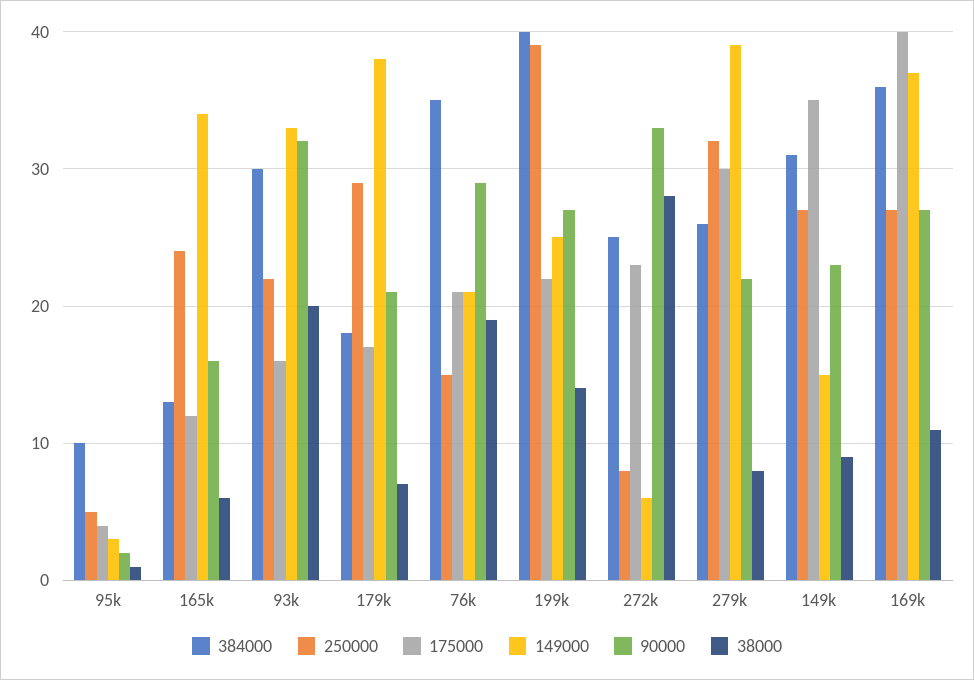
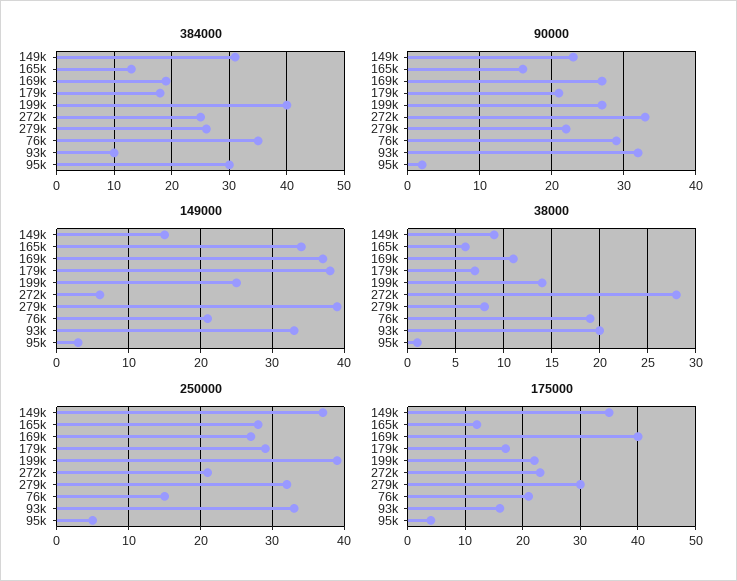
  {
    "384000": {
-     "95k": 10,
+     "95k": 30,
      "165k": 13,
-     "93k": 30,
+     "93k": 10,
      "179k": 18,
      "76k": 35,
      "199k": 40,
      "272k": 25,
      "279k": 26,
      "149k": 31,
-     "169k": 36
+     "169k": 20
    },
    "250000": {
      "95k": 5,
-     "165k": 24,
+     "165k": 28,
-     "93k": 22,
+     "93k": 33,
      "179k": 29,
      "76k": 15,
      "199k": 39,
-     "272k": 8,
+     "272k": 21,
      "279k": 32,
-     "149k": 27,
+     "149k": 37,
      "169k": 27
    },
    "175000": {
      "95k": 4,
      "165k": 12,
      "93k": 16,
      "179k": 17,
      "76k": 21,
      "199k": 22,
      "272k": 23,
      "279k": 30,
      "149k": 35,
      "169k": 40
    },
    "149000": {
      "95k": 3,
      "165k": 34,
      "93k": 33,
      "179k": 38,
      "76k": 21,
      "199k": 25,
      "272k": 6,
      "279k": 39,
      "149k": 15,
      "169k": 37
    },
    "90000": {
      "95k": 2,
      "165k": 16,
      "93k": 32,
      "179k": 21,
      "76k": 29,
      "199k": 27,
      "272k": 33,
      "279k": 22,
      "149k": 23,
      "169k": 27
    },
    "38000": {
      "95k": 1,
      "165k": 6,
      "93k": 20,
      "179k": 7,
      "76k": 19,
      "199k": 14,
      "272k": 28,
      "279k": 8,
      "149k": 9,
      "169k": 11
    }
  }

